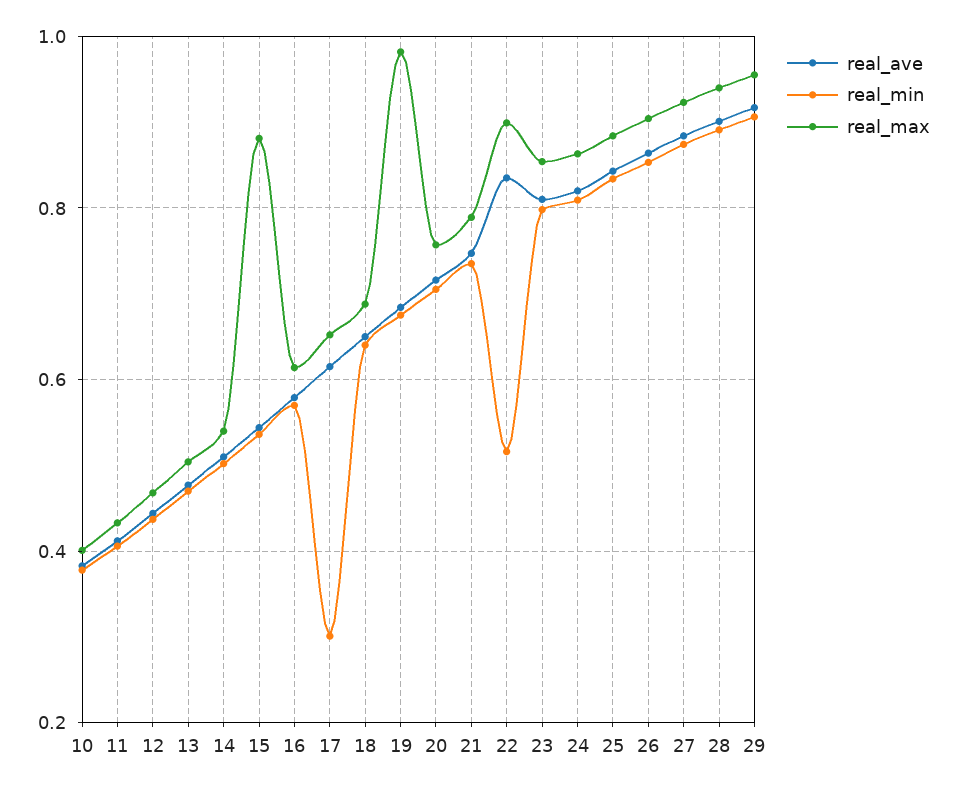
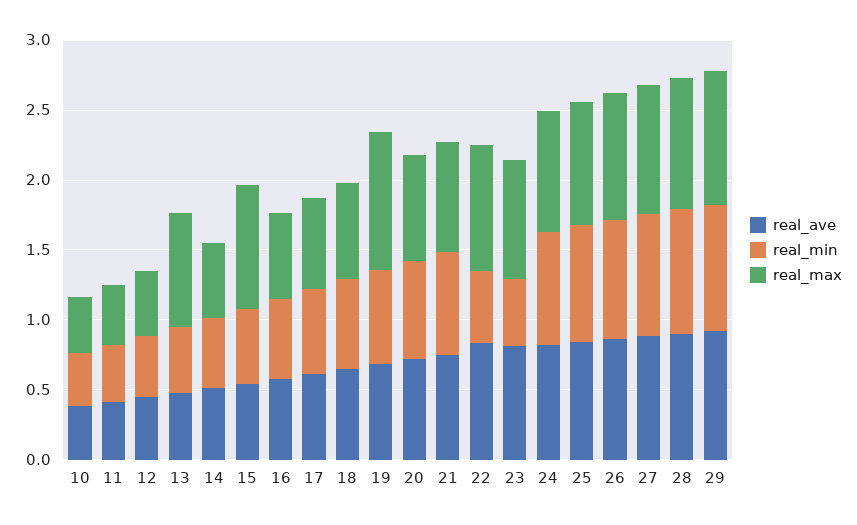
  {
    "real_ave": {
      "10": 0.38,
      "11": 0.42,
      "12": 0.44,
      "13": 0.48,
      "14": 0.52,
      "15": 0.54,
      "16": 0.58,
      "17": 0.62,
      "18": 0.66,
      "19": 0.68,
      "20": 0.72,
      "21": 0.74,
      "22": 0.84,
      "23": 0.82,
      "24": 0.82,
      "25": 0.84,
      "26": 0.86,
      "27": 0.88,
      "28": 0.9,
      "29": 0.92
    },
    "real_min": {
      "10": 0.38,
      "11": 0.4,
      "12": 0.44,
      "13": 0.48,
      "14": 0.5,
      "15": 0.54,
      "16": 0.58,
-     "17": 0.3,
+     "17": 0.6,
      "18": 0.64,
      "19": 0.68,
      "20": 0.7,
      "21": 0.74,
      "22": 0.52,
-     "23": 0.8,
+     "23": 0.5,
      "24": 0.8,
      "25": 0.84,
      "26": 0.86,
      "27": 0.88,
      "28": 0.9,
      "29": 0.9
    },
    "real_max": {
      "10": 0.4,
      "11": 0.44,
      "12": 0.46,
-     "13": 0.5,
+     "13": 0.8,
      "14": 0.54,
      "15": 0.88,
      "16": 0.62,
      "17": 0.66,
      "18": 0.68,
      "19": 0.98,
      "20": 0.76,
      "21": 0.78,
      "22": 0.9,
      "23": 0.86,
      "24": 0.86,
      "25": 0.88,
      "26": 0.9,
      "27": 0.92,
      "28": 0.94,
      "29": 0.96
    }
  }

